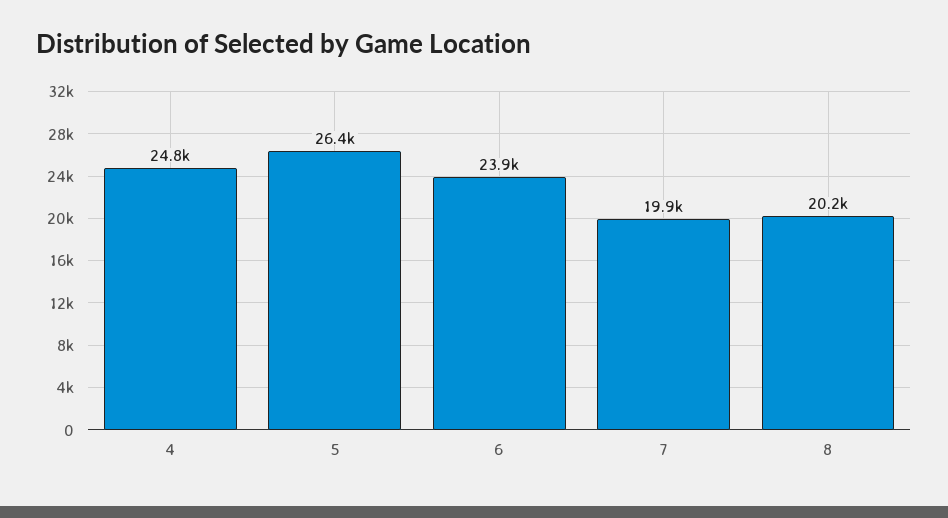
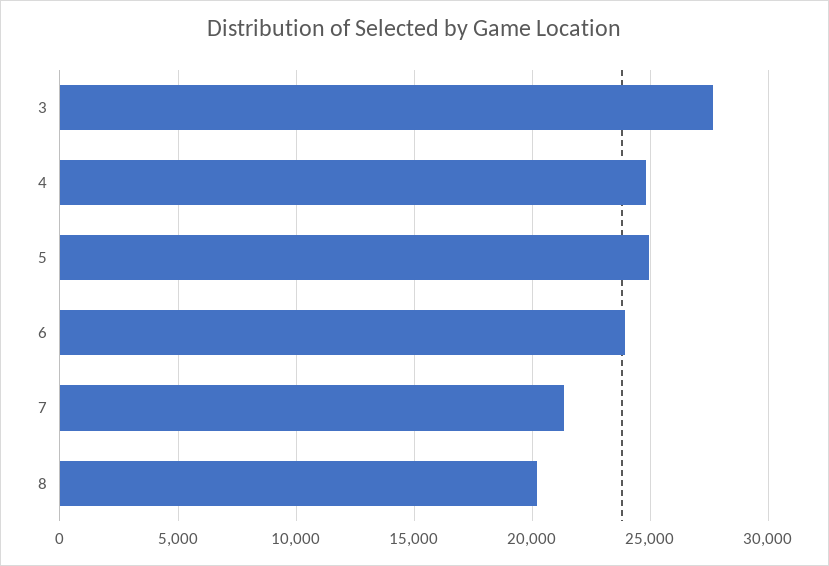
  {
    "4": 24800,
-   "5": 26400,
+   "5": 25000,
    "6": 23900,
-   "7": 19900,
+   "7": 21500,
-   "8": 20200
+   "8": 20200,
+   "3": 27500
  }

